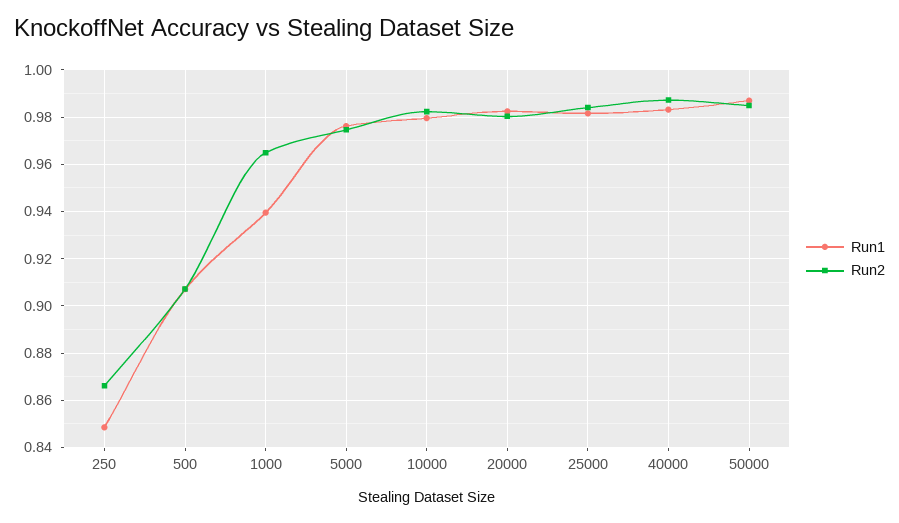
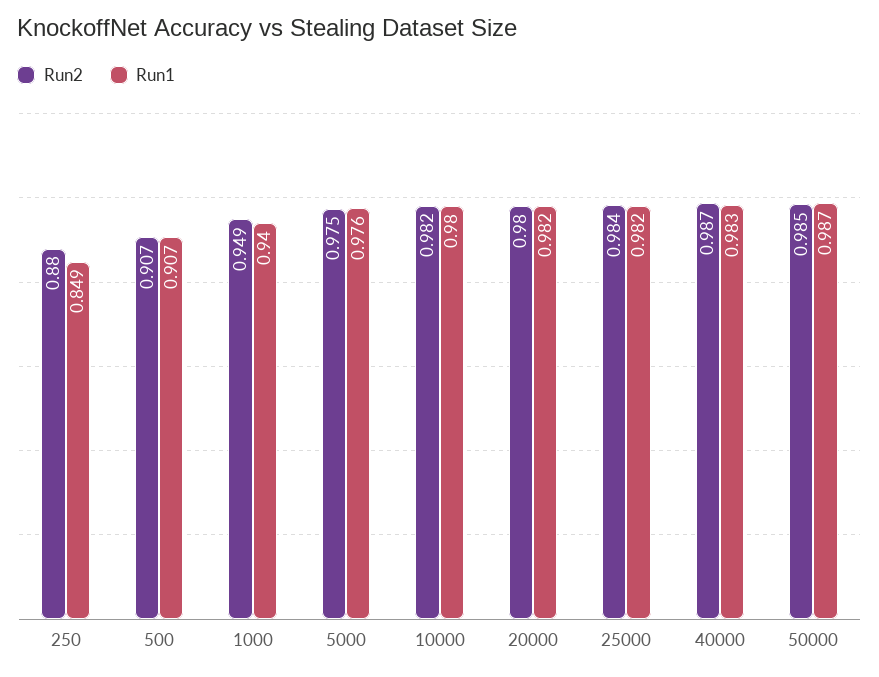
  {
    "Run1": {
      "250": 0.849,
      "500": 0.907,
      "1000": 0.94,
      "5000": 0.976,
      "10000": 0.98,
      "20000": 0.982,
      "25000": 0.982,
      "40000": 0.983,
      "50000": 0.987
    },
    "Run2": {
-     "250": 0.865,
+     "250": 0.88,
      "500": 0.907,
-     "1000": 0.965,
+     "1000": 0.949,
      "5000": 0.975,
      "10000": 0.982,
      "20000": 0.98,
      "25000": 0.984,
      "40000": 0.987,
      "50000": 0.985
    }
  }

